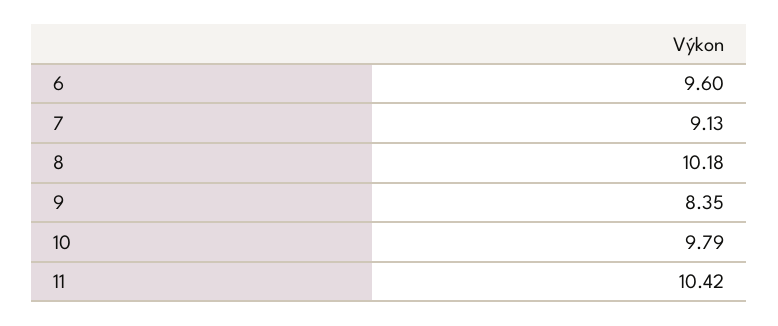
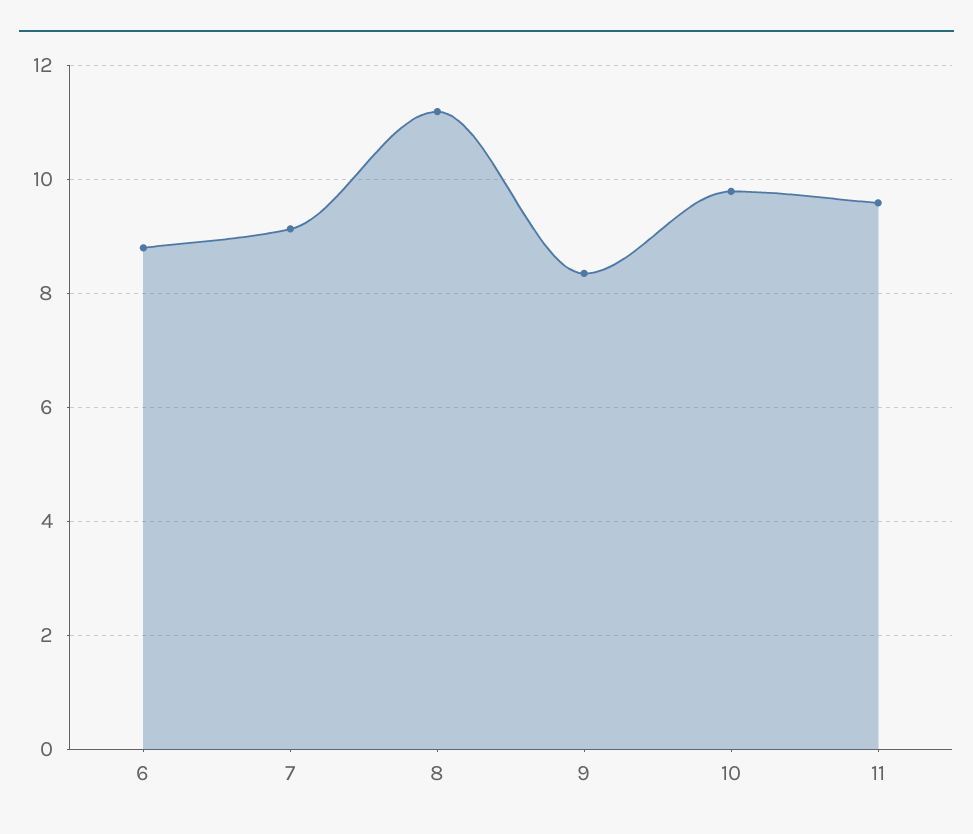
  {
-   "6": 9.6,
+   "6": 8.8,
    "7": 9.13,
-   "8": 10.18,
+   "8": 11.2,
    "9": 8.35,
    "10": 9.79,
-   "11": 10.42
+   "11": 9.6
  }

